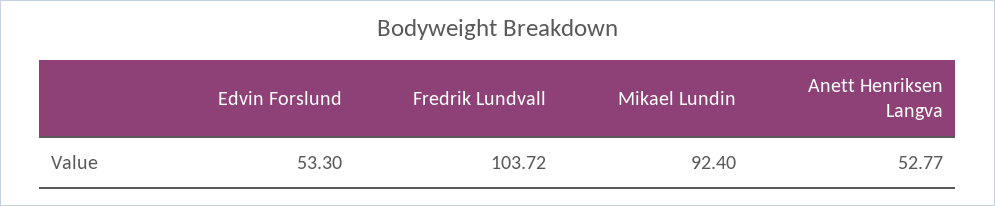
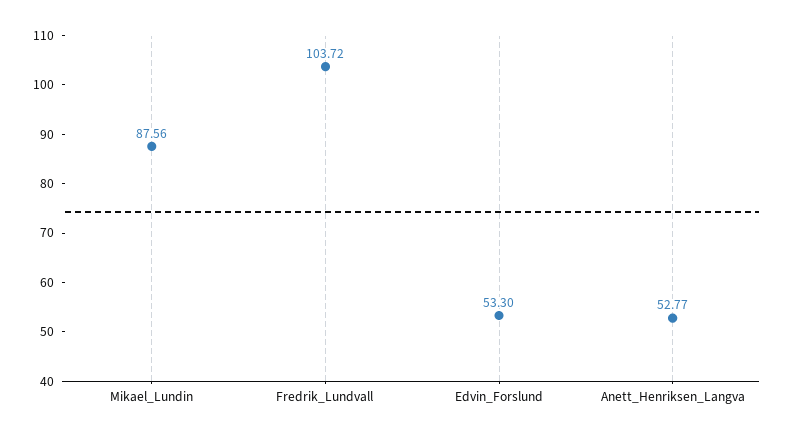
  {
    "Edvin Forslund": 53.3,
    "Fredrik Lundvall": 103.72,
-   "Mikael Lundin": 92.4,
+   "Mikael Lundin": 87.56,
    "Anett Henriksen Langva": 52.77
  }

